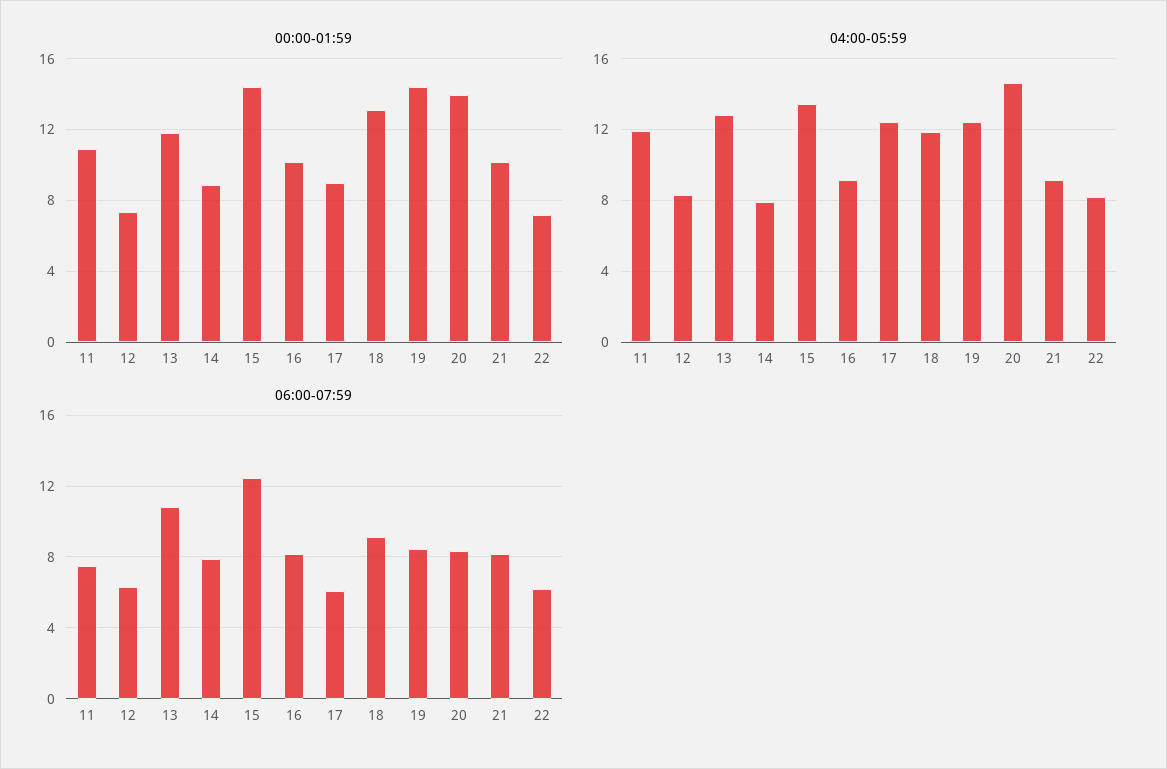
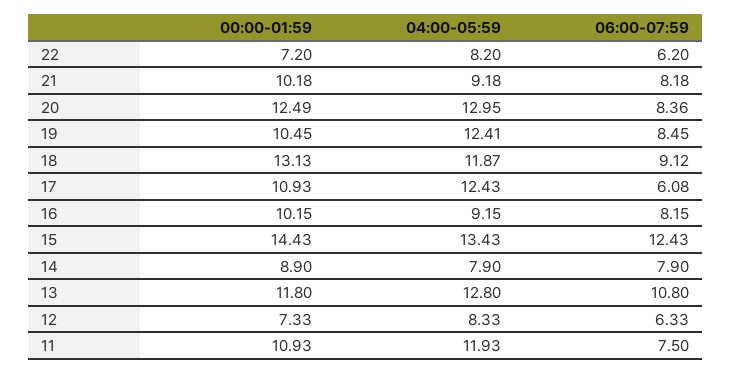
  {
    "00:00-01:59": {
      "11": 10.93,
      "12": 7.33,
      "13": 11.8,
      "14": 8.9,
      "15": 14.43,
      "16": 10.15,
-     "17": 9,
+     "17": 10.93,
      "18": 13.13,
-     "19": 14.5,
+     "19": 10.45,
-     "20": 14,
+     "20": 12.49,
      "21": 10.18,
      "22": 7.2
    },
    "04:00-05:59": {
      "11": 11.93,
      "12": 8.33,
      "13": 12.8,
      "14": 7.9,
      "15": 13.43,
      "16": 9.15,
      "17": 12.43,
      "18": 11.87,
      "19": 12.41,
-     "20": 14.5,
+     "20": 12.95,
      "21": 9.18,
      "22": 8.2
    },
    "06:00-07:59": {
      "11": 7.5,
      "12": 6.33,
      "13": 10.8,
      "14": 7.9,
      "15": 12.43,
      "16": 8.15,
      "17": 6.08,
      "18": 9.12,
      "19": 8.45,
      "20": 8.36,
      "21": 8.18,
      "22": 6.2
    }
  }

